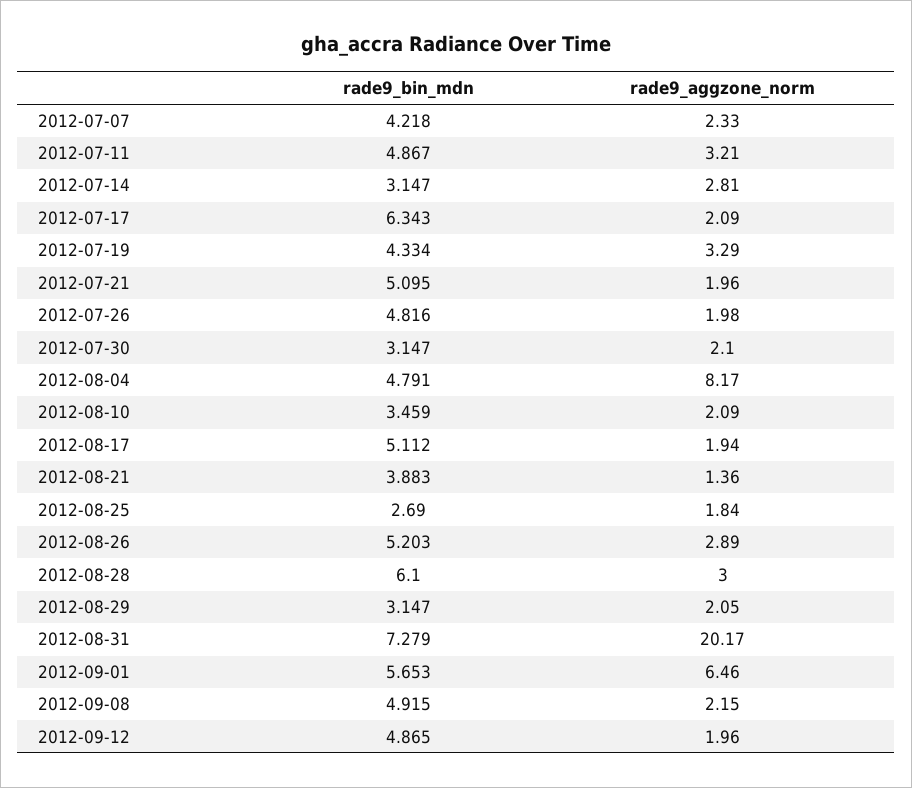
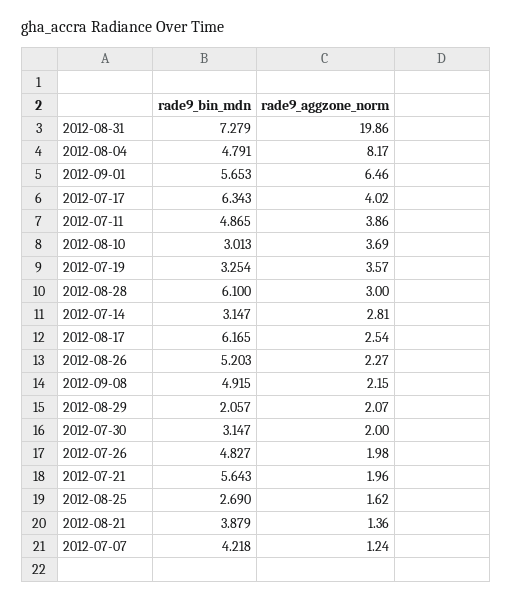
  {
    "rade9_bin_mdn": {
      "2012-07-07": 4.218,
-     "2012-07-11": 4.867,
+     "2012-07-11": 4.865,
      "2012-07-14": 3.147,
      "2012-07-17": 6.343,
-     "2012-07-19": 4.334,
+     "2012-07-19": 3.254,
-     "2012-07-21": 5.095,
+     "2012-07-21": 5.643,
-     "2012-07-26": 4.816,
+     "2012-07-26": 4.827,
      "2012-07-30": 3.147,
      "2012-08-04": 4.791,
-     "2012-08-10": 3.459,
+     "2012-08-10": 3.013,
-     "2012-08-17": 5.112,
+     "2012-08-17": 6.165,
-     "2012-08-21": 3.883,
+     "2012-08-21": 3.879,
      "2012-08-25": 2.69,
      "2012-08-26": 5.203,
      "2012-08-28": 6.1,
-     "2012-08-29": 3.147,
+     "2012-08-29": 2.057,
      "2012-08-31": 7.279,
      "2012-09-01": 5.653,
-     "2012-09-08": 4.915,
+     "2012-09-08": 4.915
-     "2012-09-12": 4.865
    },
    "rade9_aggzone_norm": {
-     "2012-07-07": 2.33,
+     "2012-07-07": 1.24,
-     "2012-07-11": 3.21,
+     "2012-07-11": 3.86,
      "2012-07-14": 2.81,
-     "2012-07-17": 2.09,
+     "2012-07-17": 4.02,
-     "2012-07-19": 3.29,
+     "2012-07-19": 3.57,
      "2012-07-21": 1.96,
      "2012-07-26": 1.98,
-     "2012-07-30": 2.1,
+     "2012-07-30": 2,
      "2012-08-04": 8.17,
-     "2012-08-10": 2.09,
+     "2012-08-10": 3.69,
-     "2012-08-17": 1.94,
+     "2012-08-17": 2.54,
      "2012-08-21": 1.36,
-     "2012-08-25": 1.84,
+     "2012-08-25": 1.62,
-     "2012-08-26": 2.89,
+     "2012-08-26": 2.27,
      "2012-08-28": 3,
-     "2012-08-29": 2.05,
+     "2012-08-29": 2.07,
-     "2012-08-31": 20.17,
+     "2012-08-31": 19.86,
      "2012-09-01": 6.46,
-     "2012-09-08": 2.15,
+     "2012-09-08": 2.15
-     "2012-09-12": 1.96
    }
  }

